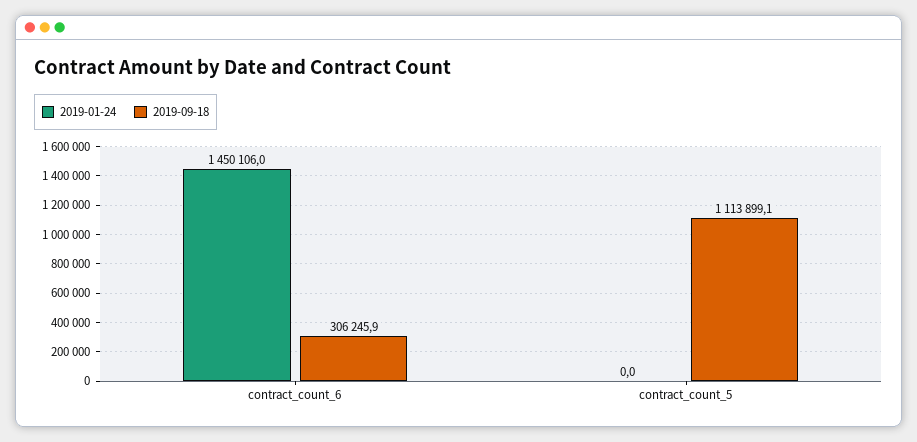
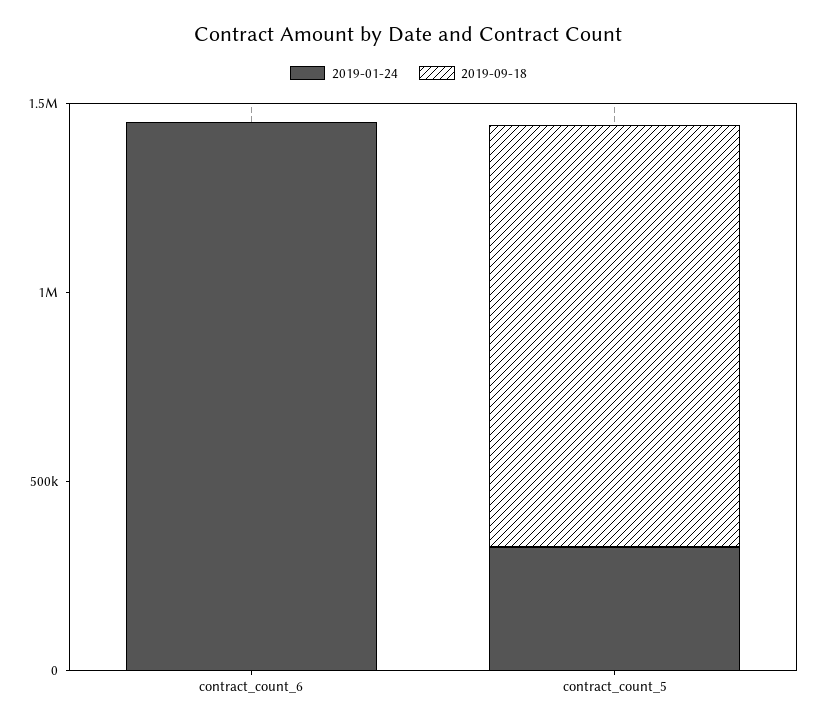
  {
    "2019-01-24": {
      "contract_count_6": 1450106,
-     "contract_count_5": 0
+     "contract_count_5": 300000
    },
    "2019-09-18": {
-     "contract_count_6": 306245.9,
+     "contract_count_6": 0,
      "contract_count_5": 1113899.1
    }
  }

